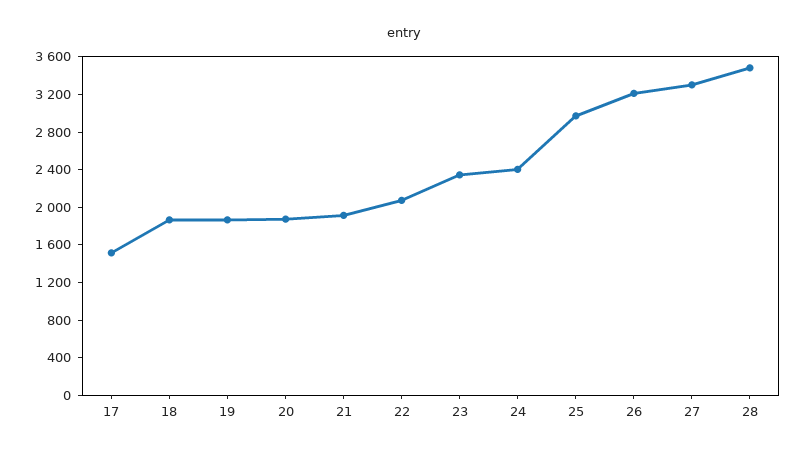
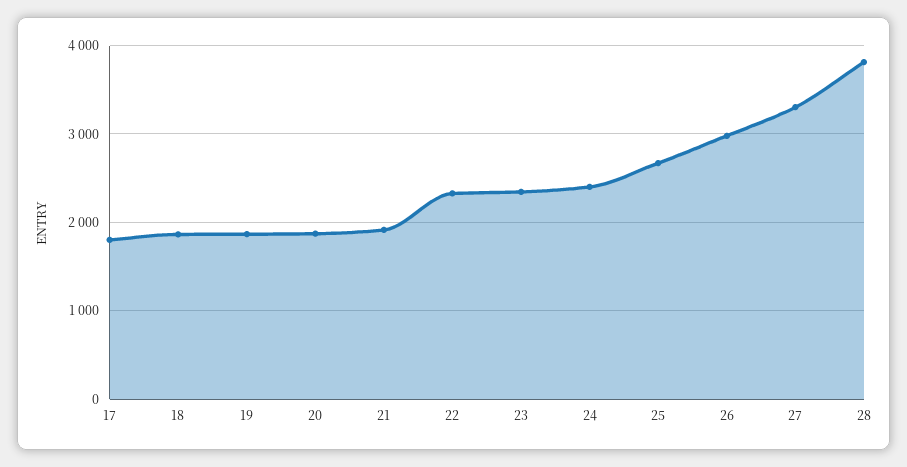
  {
-   "17": 1500,
+   "17": 1800,
    "18": 1900,
    "19": 1900,
    "20": 1900,
    "21": 1900,
-   "22": 2100,
+   "22": 2300,
    "23": 2300,
    "24": 2400,
-   "25": 3000,
+   "25": 2700,
-   "26": 3200,
+   "26": 3000,
    "27": 3300,
-   "28": 3500
+   "28": 3800
  }

